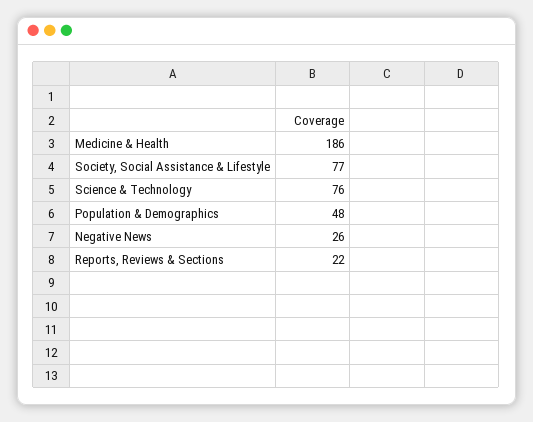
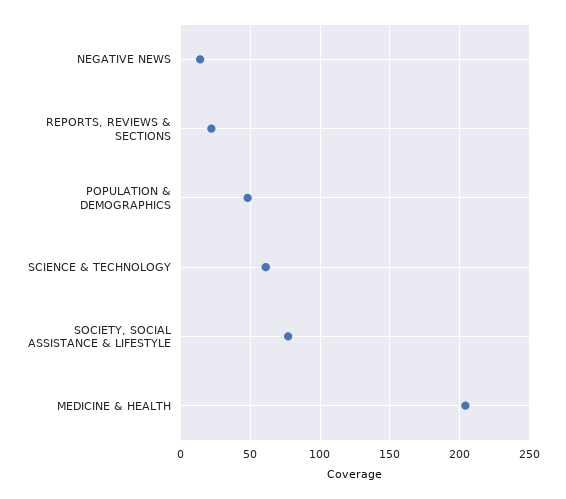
  {
-   "Medicine & Health": 186,
+   "Medicine & Health": 205,
    "Society, Social Assistance & Lifestyle": 77,
-   "Science & Technology": 76,
+   "Science & Technology": 60,
    "Population & Demographics": 48,
-   "Negative News": 26,
+   "Negative News": 15,
    "Reports, Reviews & Sections": 22
  }

